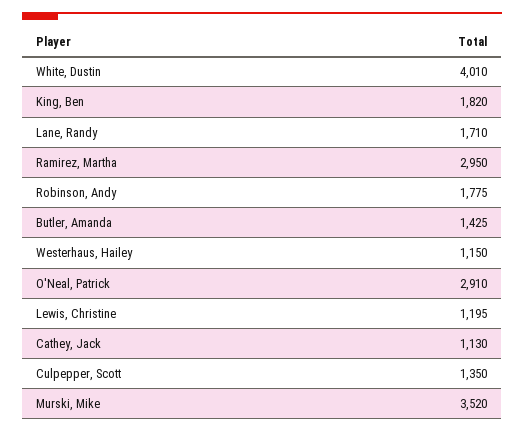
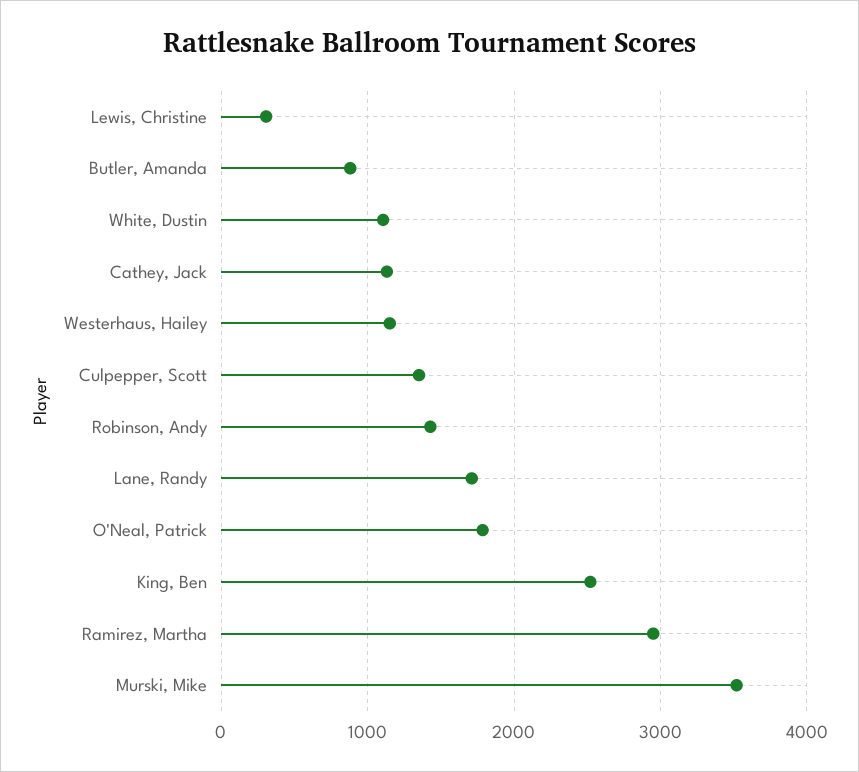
  {
-   "White, Dustin": 4010,
+   "White, Dustin": 1100,
-   "King, Ben": 1820,
+   "King, Ben": 2500,
    "Lane, Randy": 1710,
    "Ramirez, Martha": 2950,
-   "Robinson, Andy": 1775,
+   "Robinson, Andy": 1400,
-   "Butler, Amanda": 1425,
+   "Butler, Amanda": 900,
    "Westerhaus, Hailey": 1150,
-   "O'Neal, Patrick": 2910,
+   "O'Neal, Patrick": 1800,
-   "Lewis, Christine": 1195,
+   "Lewis, Christine": 300,
    "Cathey, Jack": 1130,
    "Culpepper, Scott": 1350,
    "Murski, Mike": 3520
  }

